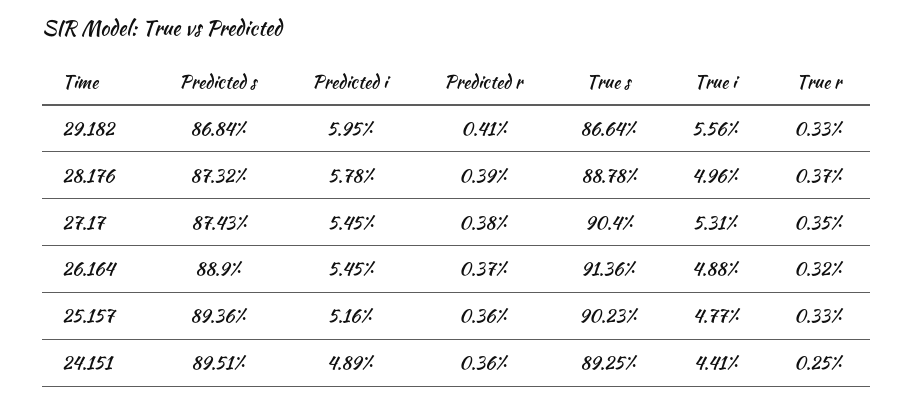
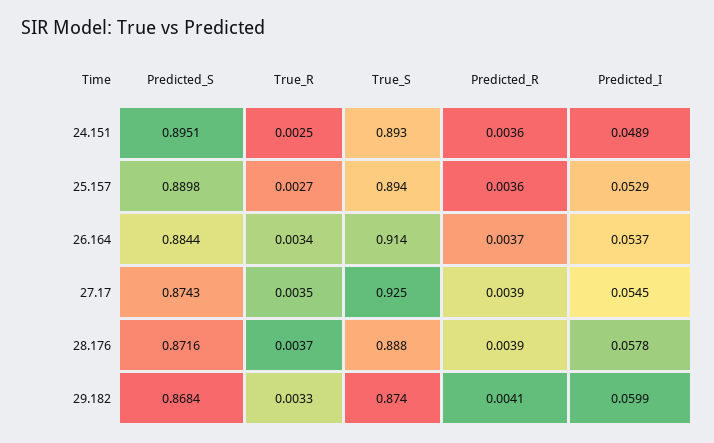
  {
    "Predicted s": {
      "29.182": 0.8684,
-     "28.176": 0.8732,
+     "28.176": 0.8716,
      "27.17": 0.8743,
-     "26.164": 0.889,
+     "26.164": 0.8844,
-     "25.157": 0.8936,
+     "25.157": 0.8898,
      "24.151": 0.8951
    },
    "Predicted i": {
-     "29.182": 0.0595,
+     "29.182": 0.0599,
      "28.176": 0.0578,
      "27.17": 0.0545,
-     "26.164": 0.0545,
+     "26.164": 0.0537,
-     "25.157": 0.0516,
+     "25.157": 0.0529,
      "24.151": 0.0489
    },
    "Predicted r": {
      "29.182": 0.0041,
      "28.176": 0.0039,
-     "27.17": 0.0038,
+     "27.17": 0.0039,
      "26.164": 0.0037,
      "25.157": 0.0036,
      "24.151": 0.0036
    },
    "True s": {
-     "29.182": 0.8664,
+     "29.182": 0.874,
      "28.176": 0.8878,
-     "27.17": 0.904,
+     "27.17": 0.925,
      "26.164": 0.9136,
-     "25.157": 0.9023,
+     "25.157": 0.894,
      "24.151": 0.8925
    },
-   "True i": {
-     "29.182": 0.0556,
-     "28.176": 0.0496,
-     "27.17": 0.0531,
-     "26.164": 0.0488,
-     "25.157": 0.0477,
-     "24.151": 0.0441
-   },
    "True r": {
      "29.182": 0.0033,
      "28.176": 0.0037,
      "27.17": 0.0035,
-     "26.164": 0.0032,
+     "26.164": 0.0034,
-     "25.157": 0.0033,
+     "25.157": 0.0027,
      "24.151": 0.0025
    }
  }

